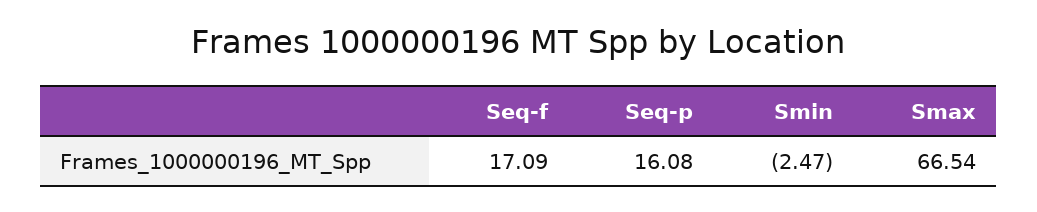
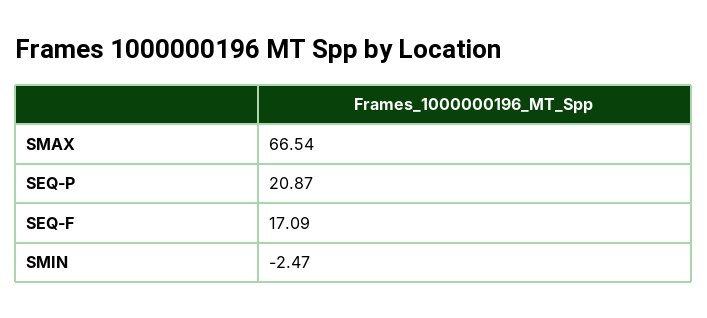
  {
    "Seq-f": 17.09,
-   "Seq-p": 16.08,
+   "Seq-p": 20.87,
    "Smin": -2.47,
    "Smax": 66.54
  }

